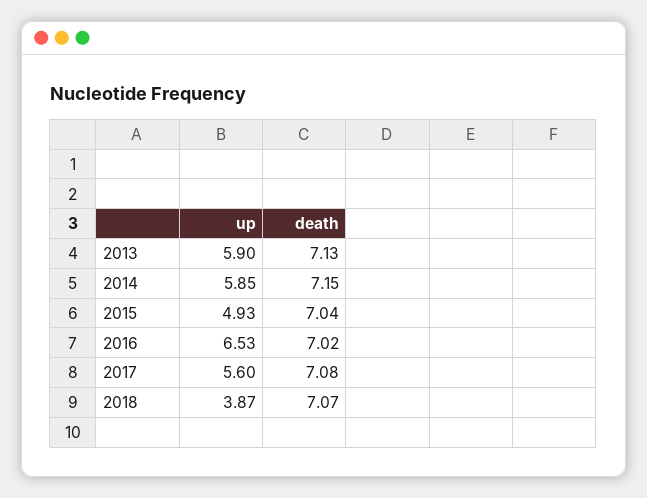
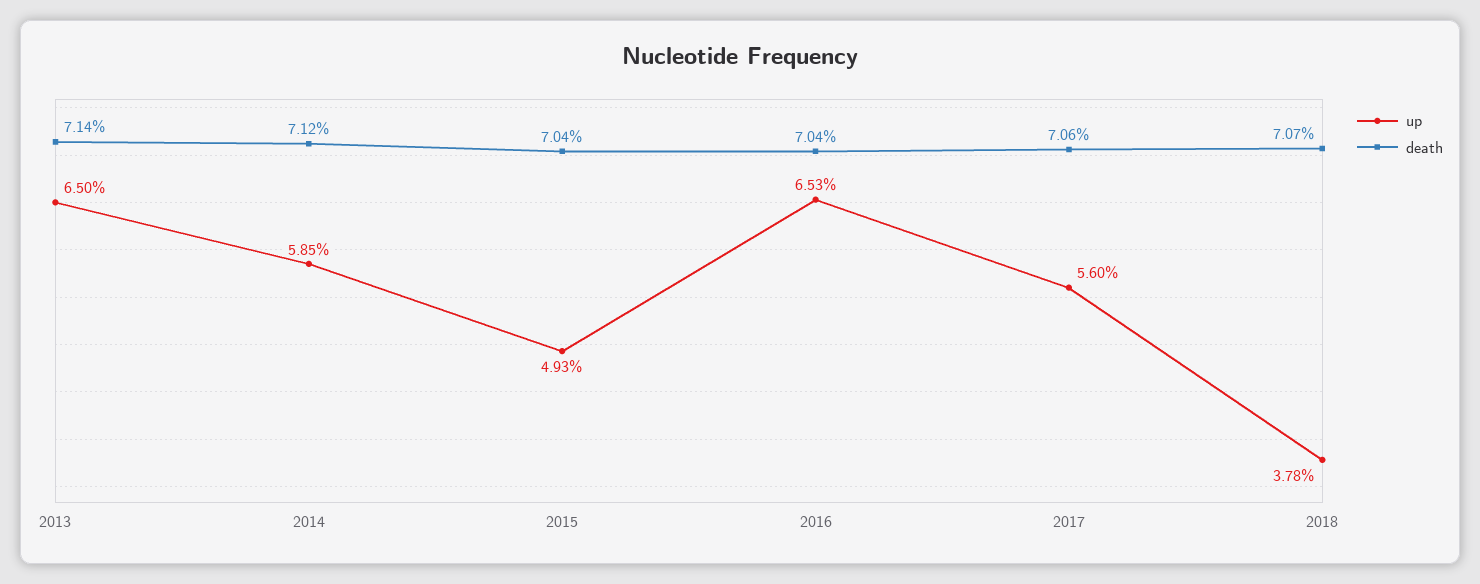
  {
    "up": {
-     "2013": 5.9,
+     "2013": 6.5,
      "2014": 5.85,
      "2015": 4.93,
      "2016": 6.53,
      "2017": 5.6,
-     "2018": 3.87
+     "2018": 3.78
    },
    "death": {
-     "2013": 7.13,
+     "2013": 7.14,
-     "2014": 7.15,
+     "2014": 7.12,
      "2015": 7.04,
-     "2016": 7.02,
+     "2016": 7.04,
-     "2017": 7.08,
+     "2017": 7.06,
      "2018": 7.07
    }
  }

